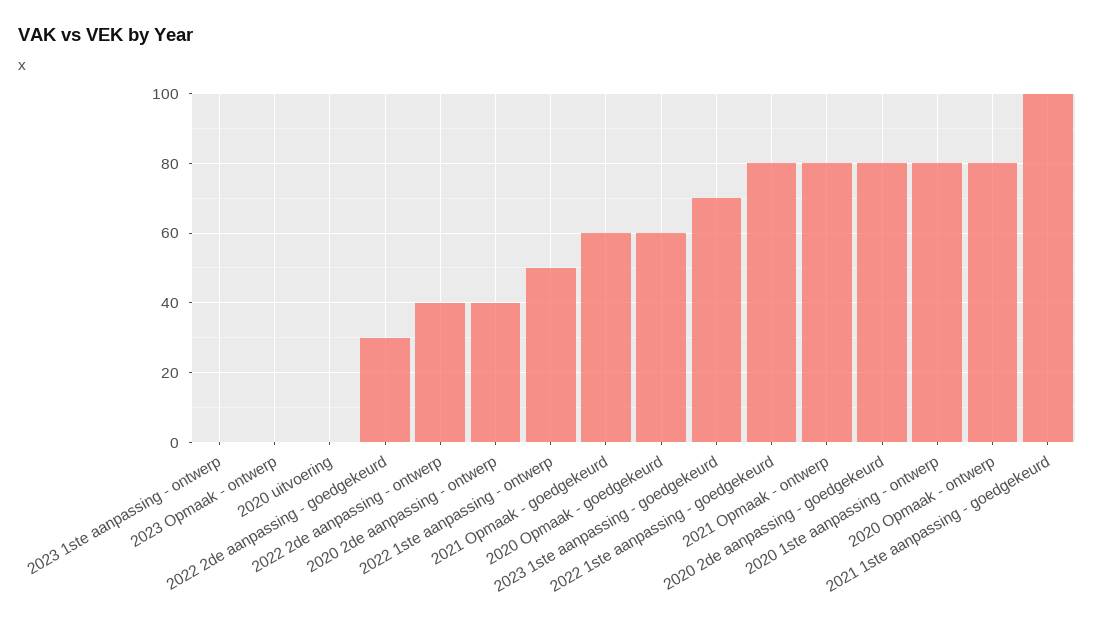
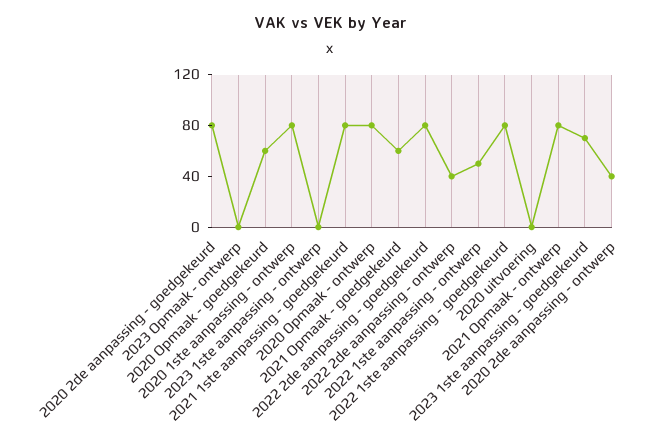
  {
    "2023 1ste aanpassing - ontwerp": 0,
    "2023 Opmaak - ontwerp": 0,
    "2020 uitvoering": 0,
-   "2022 2de aanpassing - goedgekeurd": 30,
+   "2022 2de aanpassing - goedgekeurd": 80,
    "2022 2de aanpassing - ontwerp": 40,
    "2020 2de aanpassing - ontwerp": 40,
    "2022 1ste aanpassing - ontwerp": 50,
    "2021 Opmaak - goedgekeurd": 60,
    "2020 Opmaak - goedgekeurd": 60,
    "2023 1ste aanpassing - goedgekeurd": 70,
    "2022 1ste aanpassing - goedgekeurd": 80,
    "2021 Opmaak - ontwerp": 80,
    "2020 2de aanpassing - goedgekeurd": 80,
    "2020 1ste aanpassing - ontwerp": 80,
    "2020 Opmaak - ontwerp": 80,
-   "2021 1ste aanpassing - goedgekeurd": 100
+   "2021 1ste aanpassing - goedgekeurd": 80
  }

